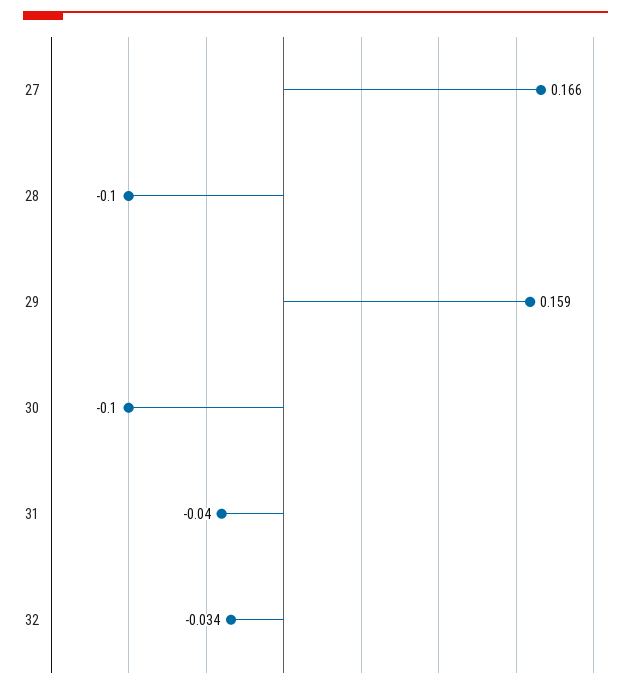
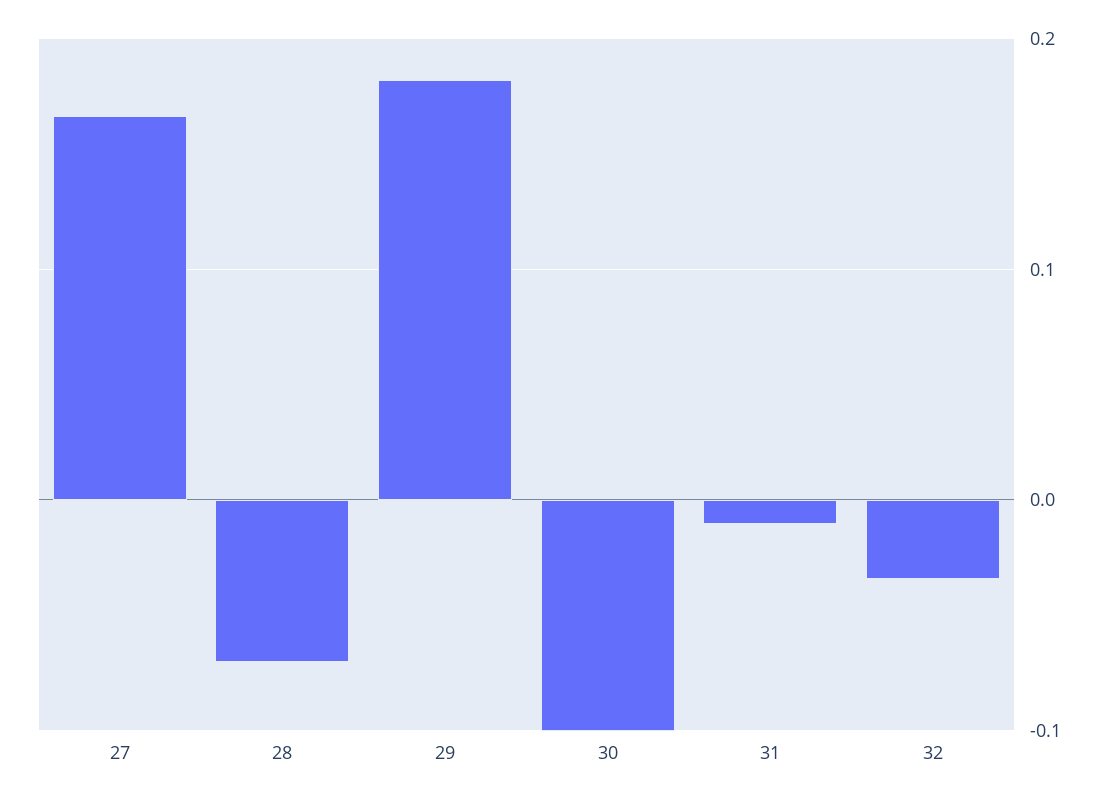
  {
    "27": 0.166,
-   "28": -0.1,
+   "28": -0.07,
-   "29": 0.159,
+   "29": 0.18,
    "30": -0.1,
-   "31": -0.04,
+   "31": -0.01,
    "32": -0.034
  }

